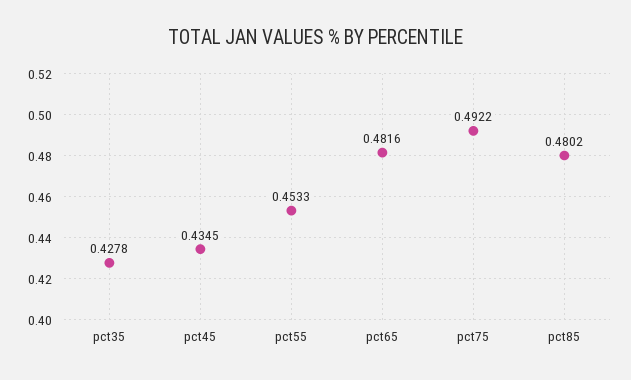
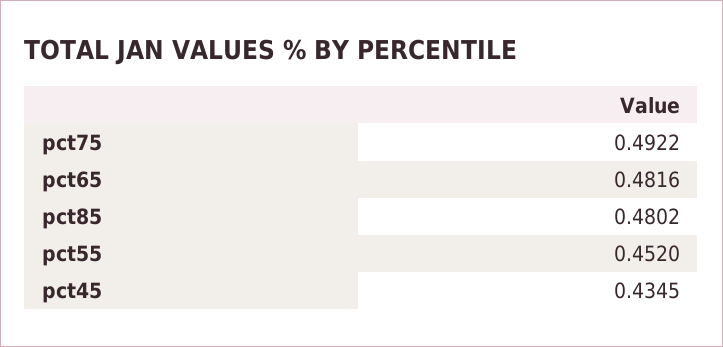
  {
-   "pct35": 0.4278,
    "pct45": 0.4345,
-   "pct55": 0.4533,
+   "pct55": 0.452,
    "pct65": 0.4816,
    "pct75": 0.4922,
    "pct85": 0.4802
  }

